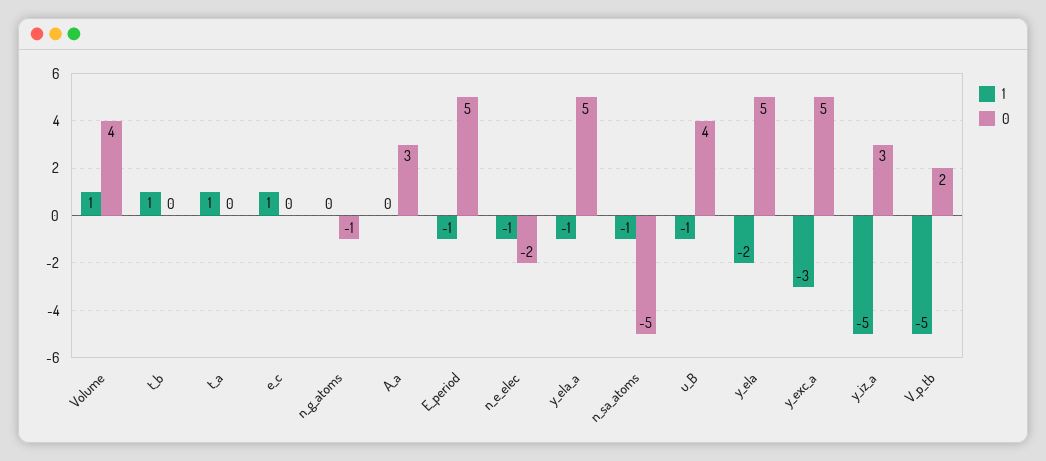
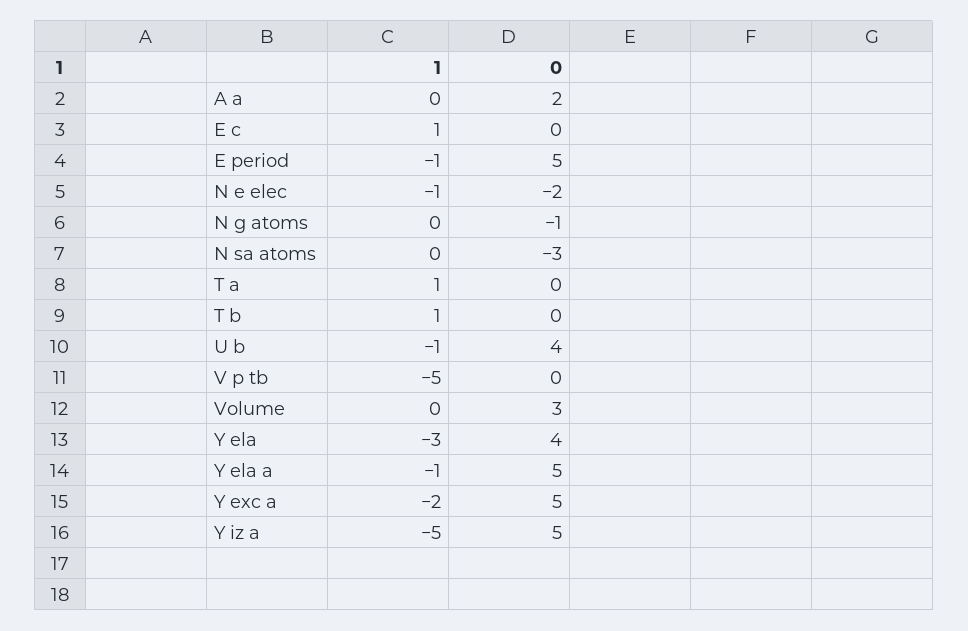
  {
    "1": {
-     "Volume": 1,
+     "Volume": 0,
      "t_b": 1,
      "t_a": 1,
      "e_c": 1,
      "n_g_atoms": 0,
      "A_a": 0,
      "E_period": -1,
      "n_e_elec": -1,
      "y_ela_a": -1,
-     "n_sa_atoms": -1,
+     "n_sa_atoms": 0,
      "u_B": -1,
-     "y_ela": -2,
+     "y_ela": -3,
-     "y_exc_a": -3,
+     "y_exc_a": -2,
      "y_iz_a": -5,
      "V_p_tb": -5
    },
    "0": {
-     "Volume": 4,
+     "Volume": 3,
      "t_b": 0,
      "t_a": 0,
      "e_c": 0,
      "n_g_atoms": -1,
-     "A_a": 3,
+     "A_a": 2,
      "E_period": 5,
      "n_e_elec": -2,
      "y_ela_a": 5,
-     "n_sa_atoms": -5,
+     "n_sa_atoms": -3,
      "u_B": 4,
-     "y_ela": 5,
+     "y_ela": 4,
      "y_exc_a": 5,
-     "y_iz_a": 3,
+     "y_iz_a": 5,
-     "V_p_tb": 2
+     "V_p_tb": 0
    }
  }

